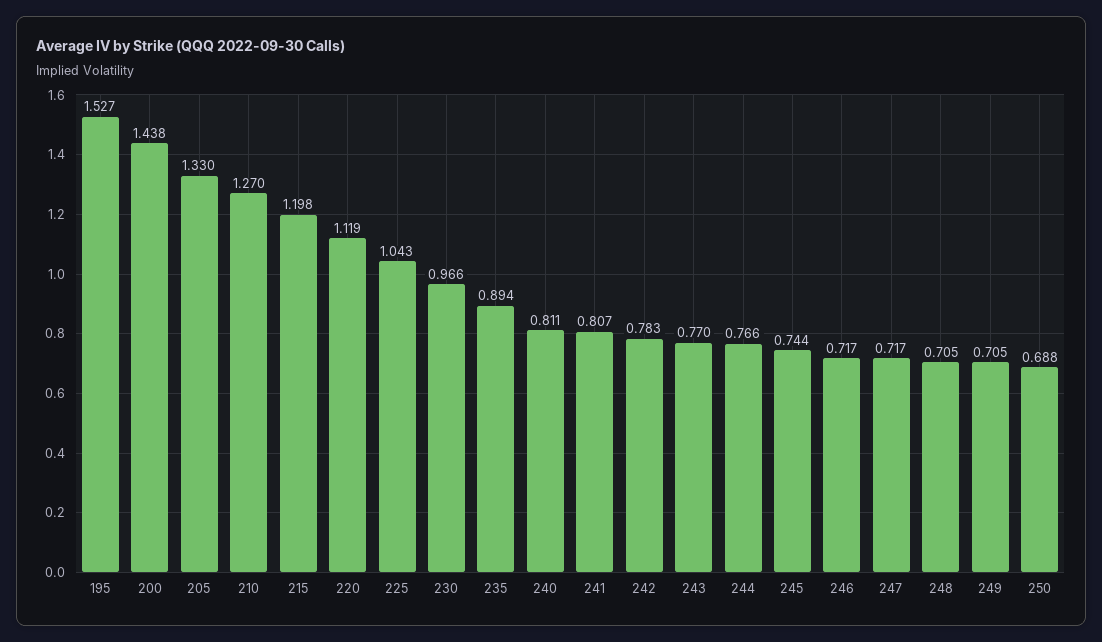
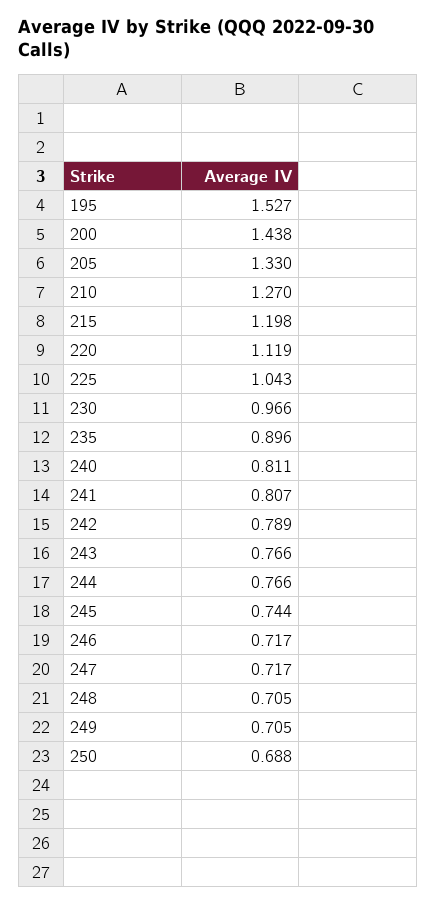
  {
    "195": 1.527,
    "200": 1.438,
    "205": 1.33,
    "210": 1.27,
    "215": 1.198,
    "220": 1.119,
    "225": 1.043,
    "230": 0.966,
-   "235": 0.894,
+   "235": 0.896,
    "240": 0.811,
    "241": 0.807,
-   "242": 0.783,
+   "242": 0.789,
-   "243": 0.77,
+   "243": 0.766,
    "244": 0.766,
    "245": 0.744,
    "246": 0.717,
    "247": 0.717,
    "248": 0.705,
    "249": 0.705,
    "250": 0.688
  }

